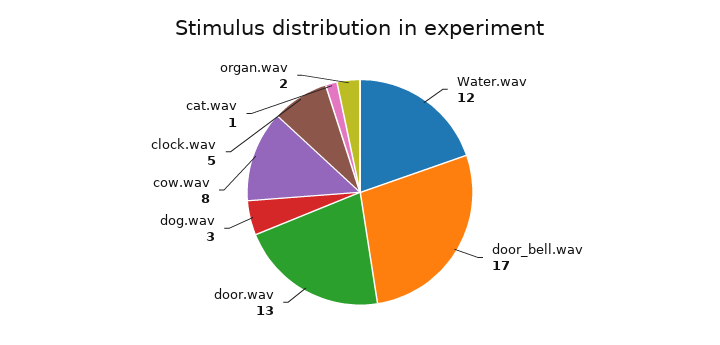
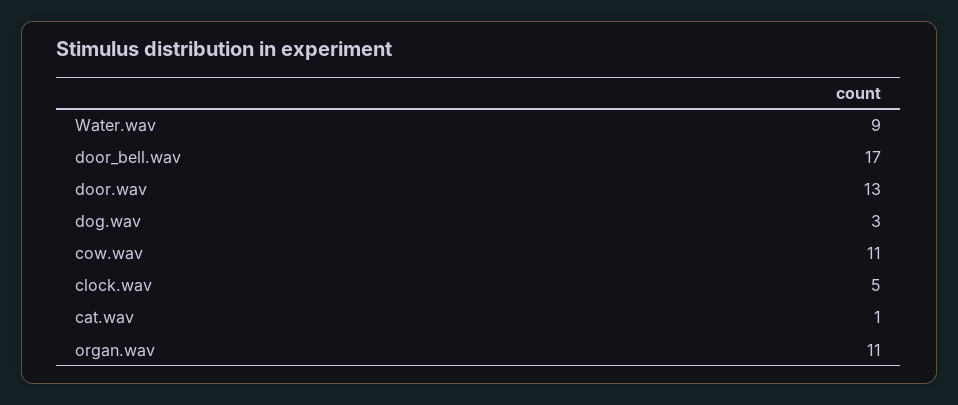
  {
-   "Water.wav": 12,
+   "Water.wav": 9,
    "door_bell.wav": 17,
    "door.wav": 13,
    "dog.wav": 3,
-   "cow.wav": 8,
+   "cow.wav": 11,
    "clock.wav": 5,
    "cat.wav": 1,
-   "organ.wav": 2
+   "organ.wav": 11
  }

